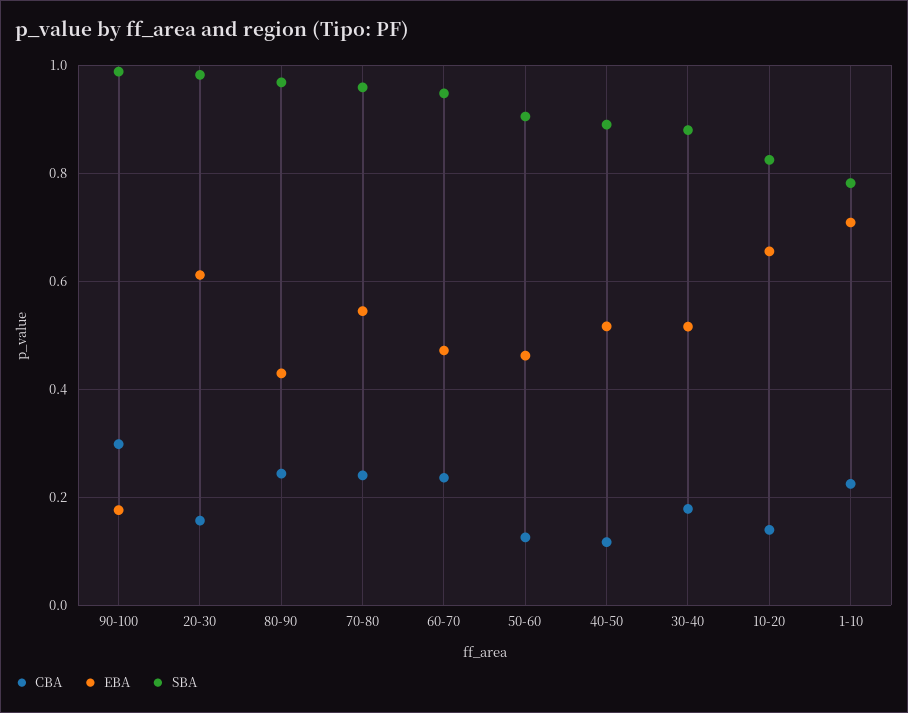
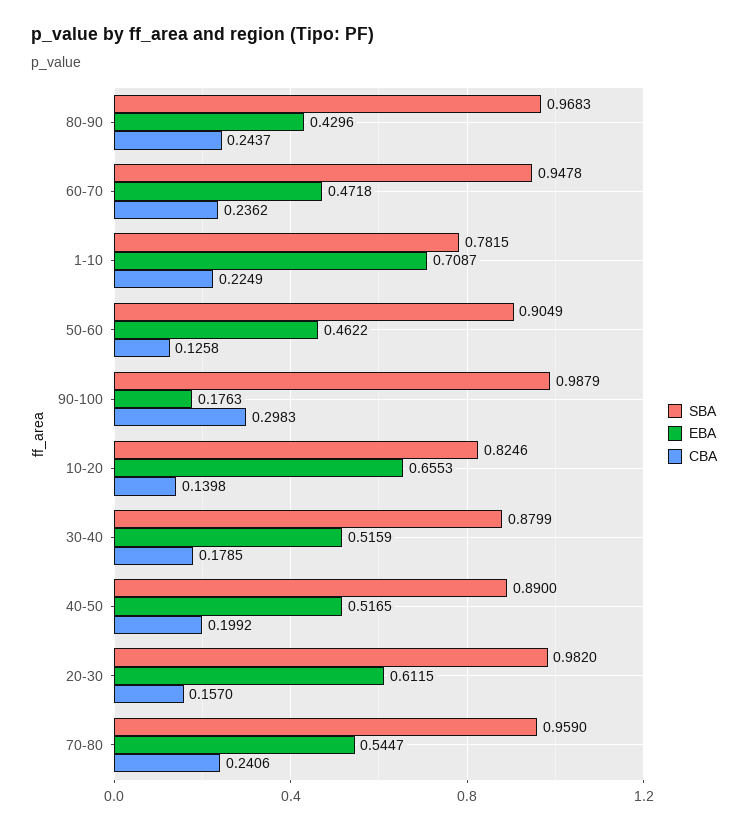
  {
    "CBA": {
      "90-100": 0.2983,
      "20-30": 0.157,
      "80-90": 0.2437,
      "70-80": 0.2406,
      "60-70": 0.2362,
      "50-60": 0.1258,
-     "40-50": 0.12,
+     "40-50": 0.1992,
      "30-40": 0.1785,
      "10-20": 0.1398,
      "1-10": 0.2249
    },
    "EBA": {
      "90-100": 0.1763,
      "20-30": 0.6115,
      "80-90": 0.4296,
      "70-80": 0.5447,
      "60-70": 0.4718,
      "50-60": 0.4622,
      "40-50": 0.5165,
      "30-40": 0.5159,
      "10-20": 0.6553,
      "1-10": 0.7087
    },
    "SBA": {
      "90-100": 0.9879,
      "20-30": 0.982,
      "80-90": 0.9683,
      "70-80": 0.959,
      "60-70": 0.9478,
      "50-60": 0.9049,
      "40-50": 0.89,
      "30-40": 0.8799,
      "10-20": 0.8246,
      "1-10": 0.7815
    }
  }

